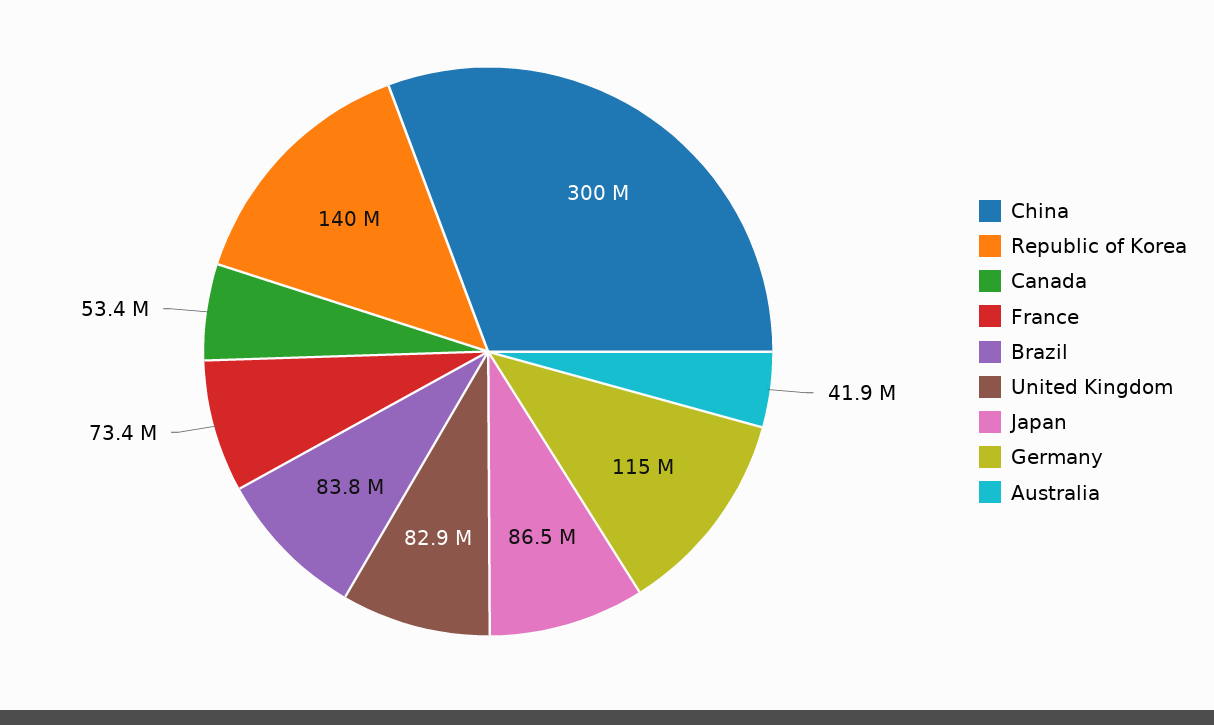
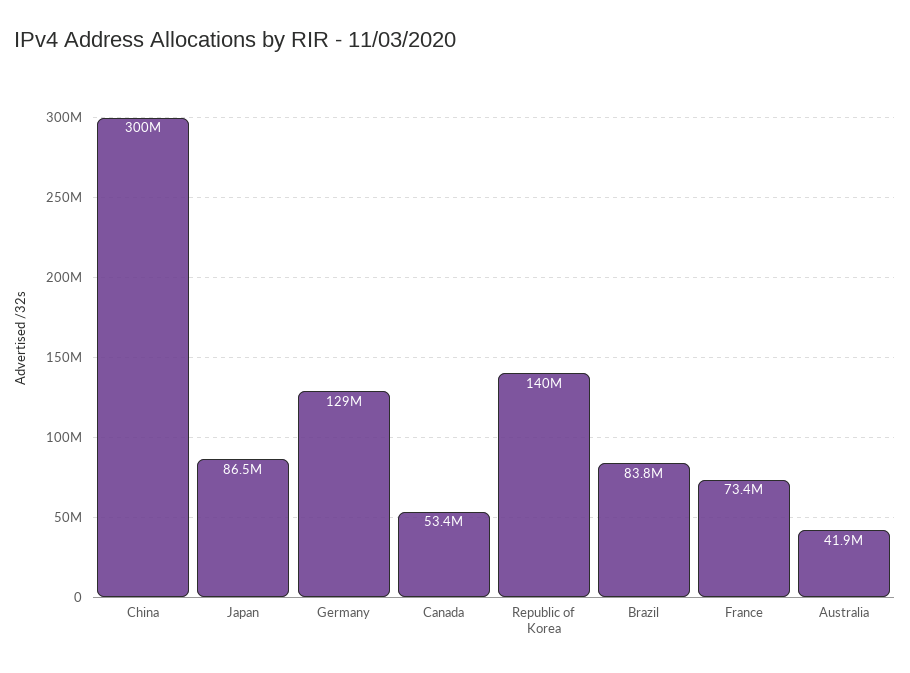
  {
    "China": 300000000,
    "Republic of Korea": 140000000,
    "Canada": 53400000,
    "France": 73400000,
    "Brazil": 83800000,
-   "United Kingdom": 82900000,
    "Japan": 86500000,
-   "Germany": 115000000,
+   "Germany": 129000000,
    "Australia": 41900000
  }

